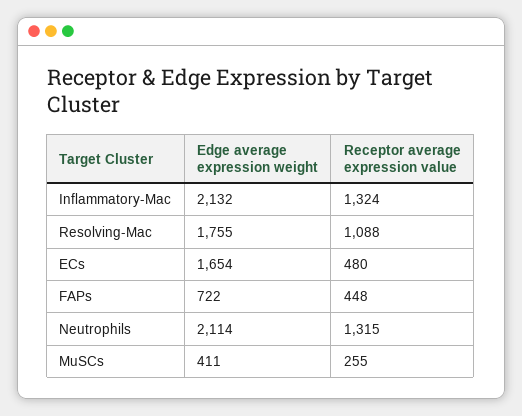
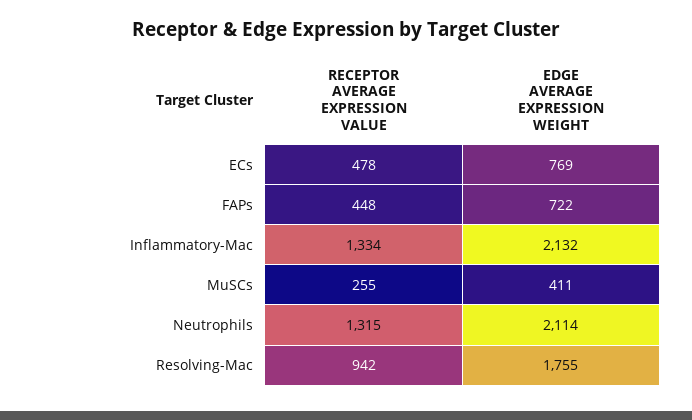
  {
    "Edge average expression weight": {
      "Inflammatory-Mac": 2132,
      "Resolving-Mac": 1755,
-     "ECs": 1654,
+     "ECs": 769,
      "FAPs": 722,
      "Neutrophils": 2114,
      "MuSCs": 411
    },
    "Receptor average expression value": {
-     "Inflammatory-Mac": 1324,
+     "Inflammatory-Mac": 1334,
-     "Resolving-Mac": 1088,
+     "Resolving-Mac": 942,
-     "ECs": 480,
+     "ECs": 478,
      "FAPs": 448,
      "Neutrophils": 1315,
      "MuSCs": 255
    }
  }

